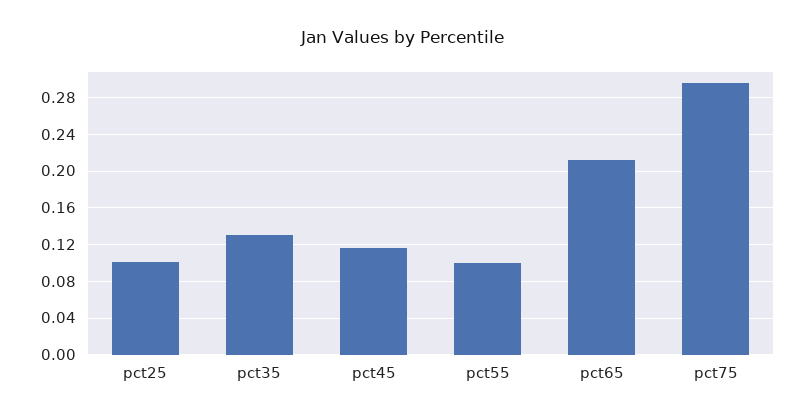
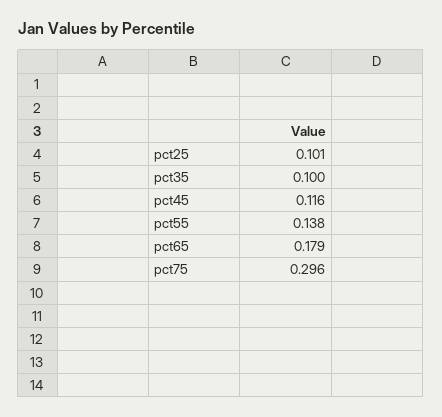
  {
    "pct25": 0.101,
-   "pct35": 0.13,
+   "pct35": 0.1,
    "pct45": 0.116,
-   "pct55": 0.1,
+   "pct55": 0.138,
-   "pct65": 0.21,
+   "pct65": 0.179,
    "pct75": 0.296
  }

